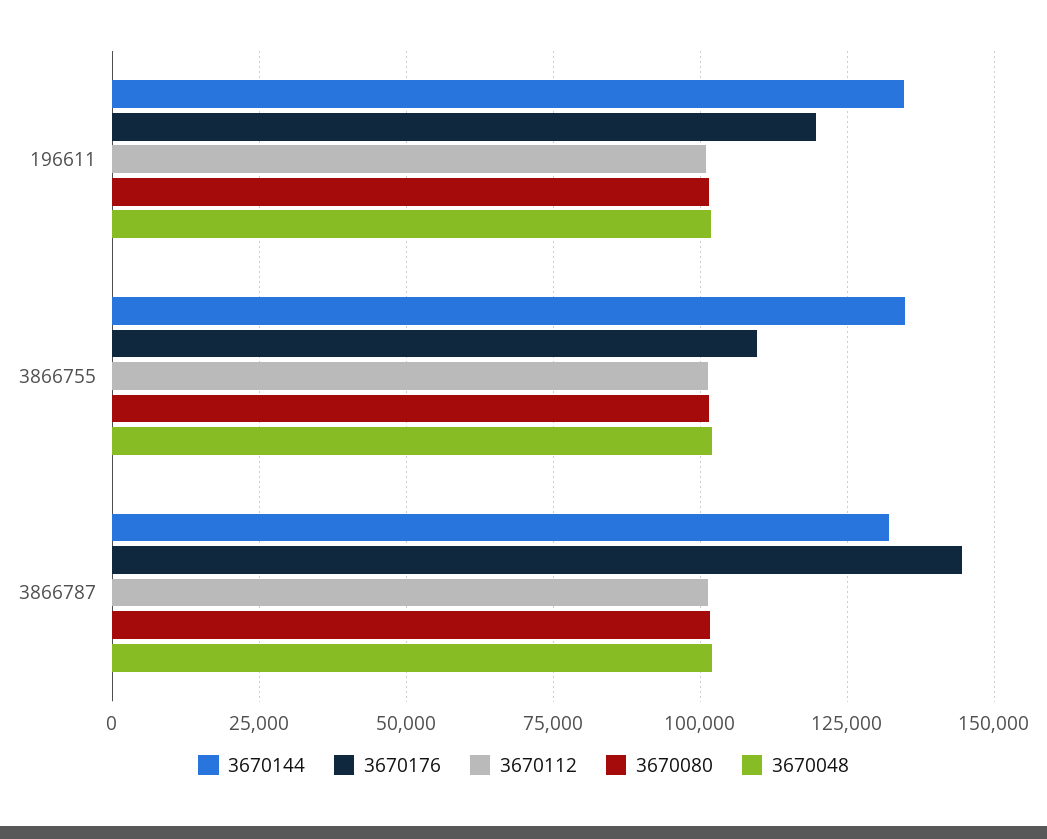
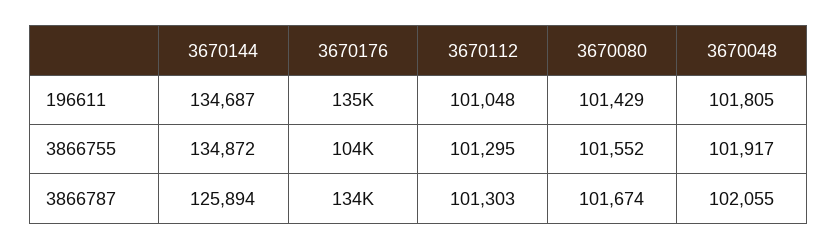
  {
    "3670144": {
      "196611": 134687,
      "3866755": 134872,
-     "3866787": 132500
+     "3866787": 125894
    },
    "3670176": {
-     "196611": 120000,
+     "196611": 135000,
-     "3866755": 110000,
+     "3866755": 104000,
-     "3866787": 145000
+     "3866787": 134000
    },
    "3670112": {
      "196611": 101048,
      "3866755": 101295,
      "3866787": 101303
    },
    "3670080": {
      "196611": 101429,
      "3866755": 101552,
      "3866787": 101674
    },
    "3670048": {
      "196611": 101805,
      "3866755": 101917,
      "3866787": 102055
    }
  }

